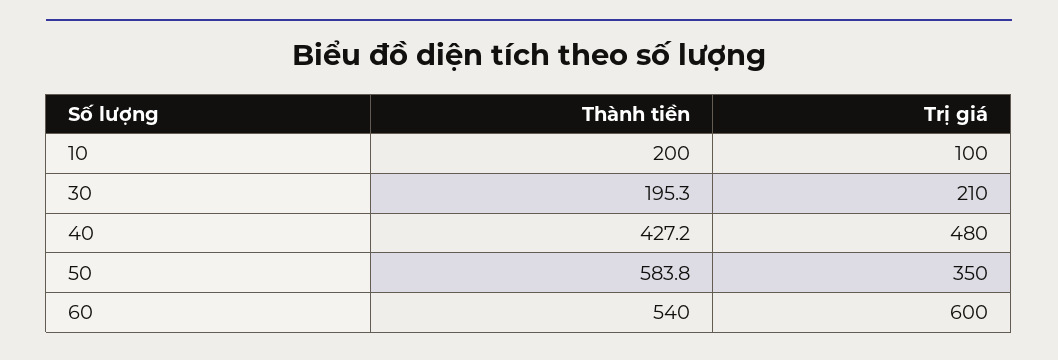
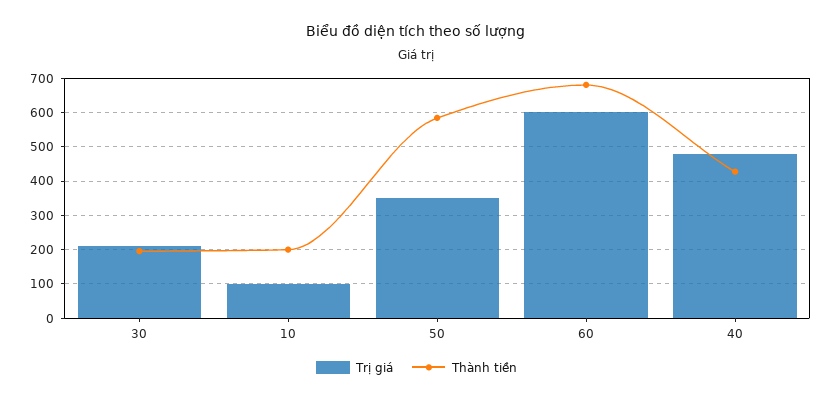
  {
    "Thành tiền": {
      "10": 200,
      "30": 195.3,
      "40": 427.2,
      "50": 583.8,
-     "60": 540
+     "60": 680
    },
    "Trị giá": {
      "10": 100,
      "30": 210,
      "40": 480,
      "50": 350,
      "60": 600
    }
  }

